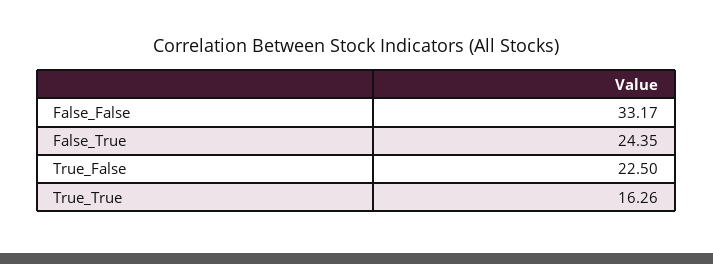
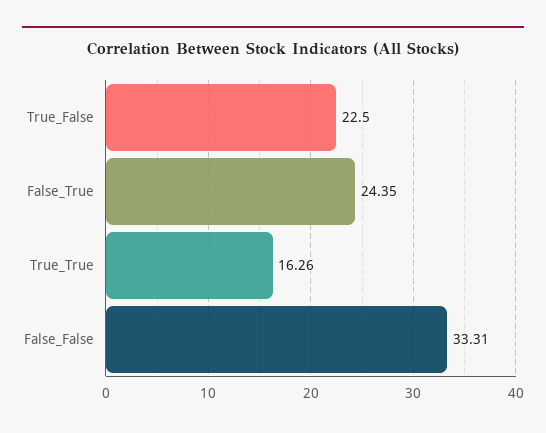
  {
-   "False_False": 33.17,
+   "False_False": 33.31,
    "False_True": 24.35,
    "True_False": 22.5,
    "True_True": 16.26
  }

